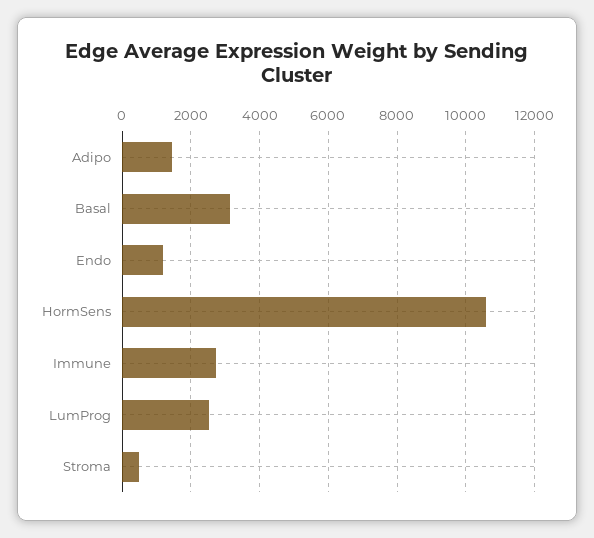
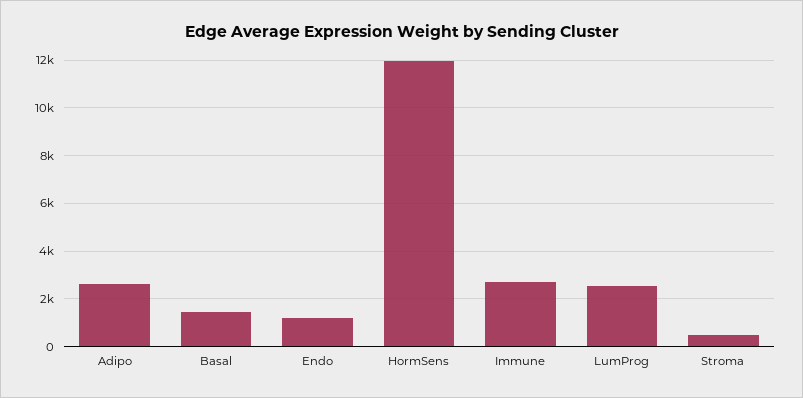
  {
-   "Adipo": 1400,
+   "Adipo": 2500,
-   "Basal": 3200,
+   "Basal": 1500,
    "Endo": 1200,
-   "HormSens": 10600,
+   "HormSens": 12000,
    "Immune": 2800,
    "LumProg": 2600,
    "Stroma": 400
  }

